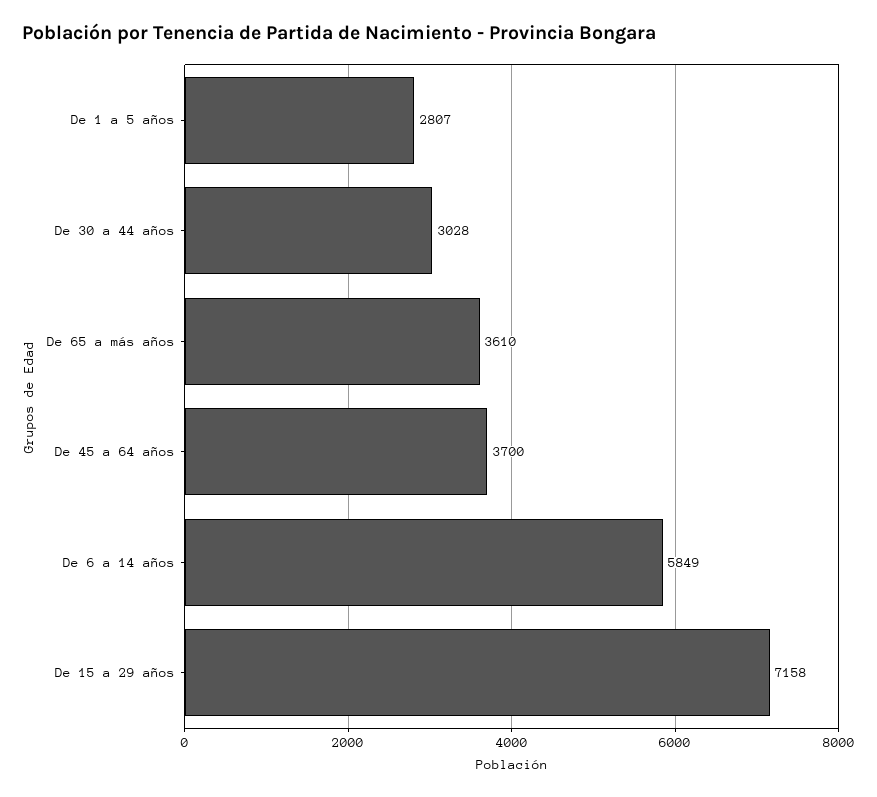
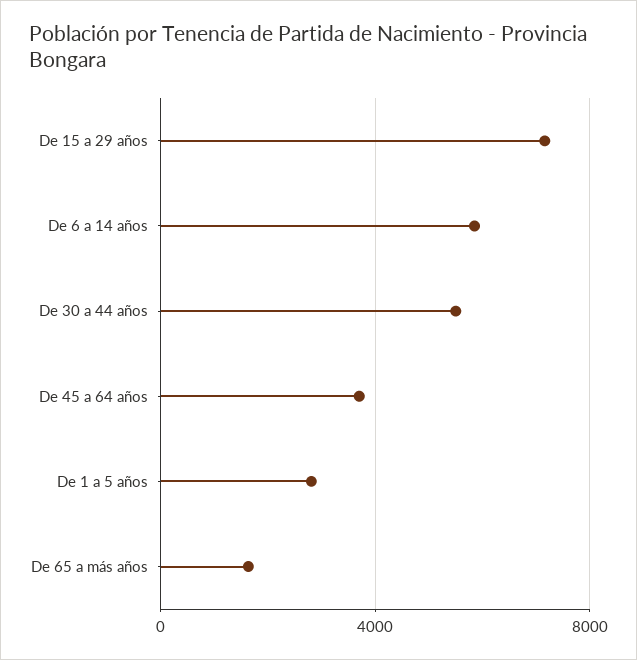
  {
    "De 1 a 5 años": 2807,
-   "De 30 a 44 años": 3028,
+   "De 30 a 44 años": 5500,
-   "De 65 a más años": 3610,
+   "De 65 a más años": 1500,
    "De 45 a 64 años": 3700,
    "De 6 a 14 años": 5849,
    "De 15 a 29 años": 7158
  }

